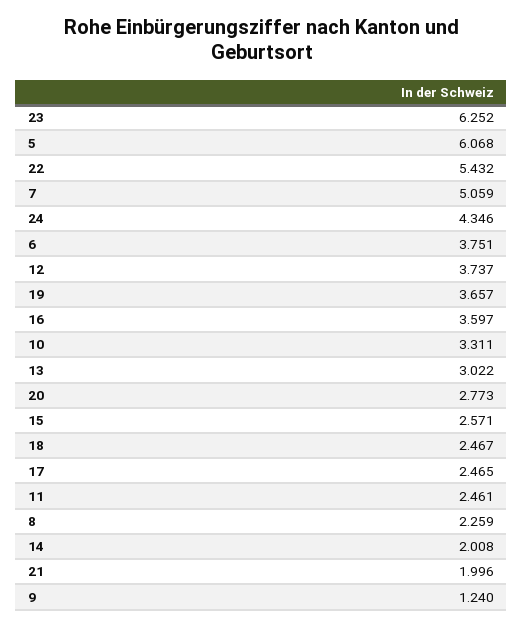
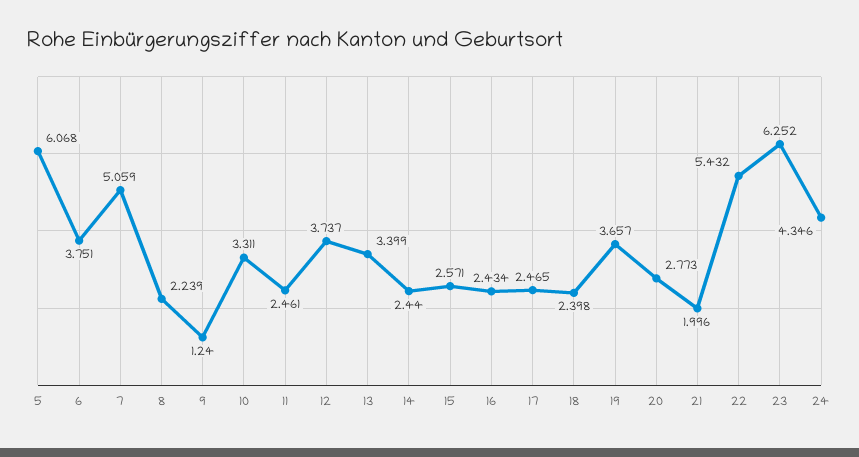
  {
    "23": 6.252,
    "5": 6.068,
    "22": 5.432,
    "7": 5.059,
    "24": 4.346,
    "6": 3.751,
    "12": 3.737,
    "19": 3.657,
-   "16": 3.597,
+   "16": 2.434,
    "10": 3.311,
-   "13": 3.022,
+   "13": 3.399,
    "20": 2.773,
    "15": 2.571,
-   "18": 2.467,
+   "18": 2.398,
    "17": 2.465,
    "11": 2.461,
-   "8": 2.259,
+   "8": 2.239,
-   "14": 2.008,
+   "14": 2.44,
    "21": 1.996,
    "9": 1.24
  }

